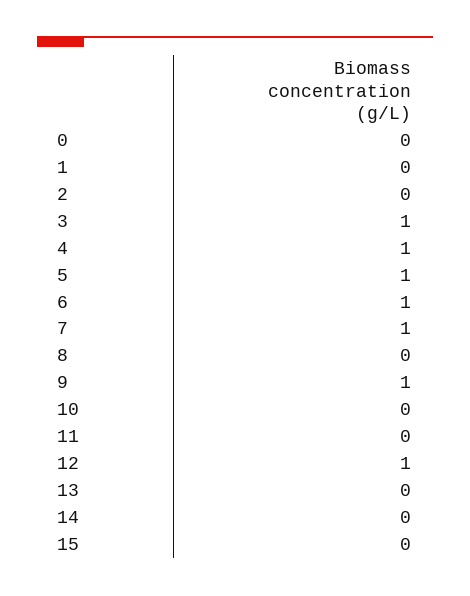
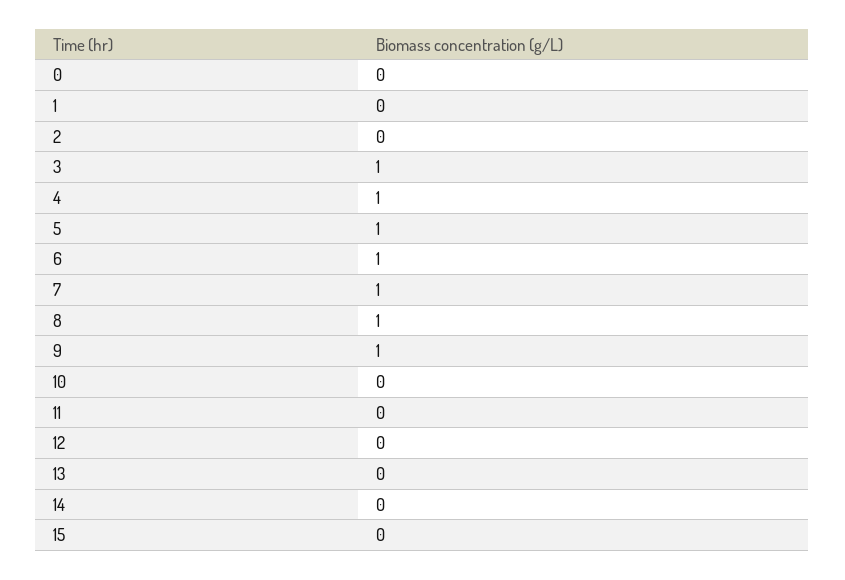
  {
    "0": 0,
    "1": 0,
    "2": 0,
    "3": 1,
    "4": 1,
    "5": 1,
    "6": 1,
    "7": 1,
-   "8": 0,
+   "8": 1,
    "9": 1,
    "10": 0,
    "11": 0,
-   "12": 1,
+   "12": 0,
    "13": 0,
    "14": 0,
    "15": 0
  }

